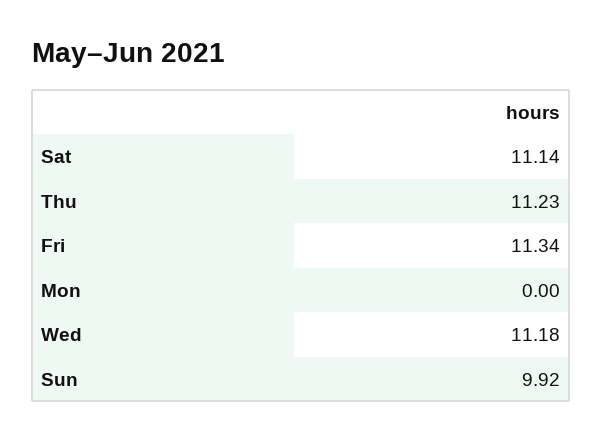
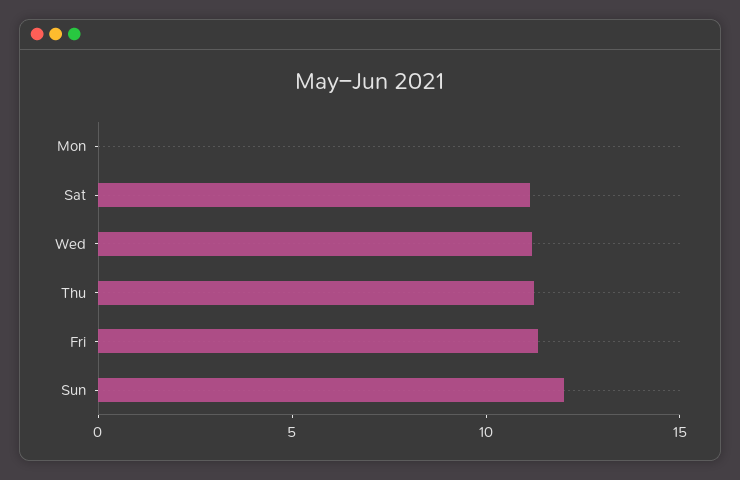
  {
    "Sat": 11.14,
    "Thu": 11.23,
    "Fri": 11.34,
    "Mon": 0,
    "Wed": 11.18,
-   "Sun": 9.92
+   "Sun": 12
  }

